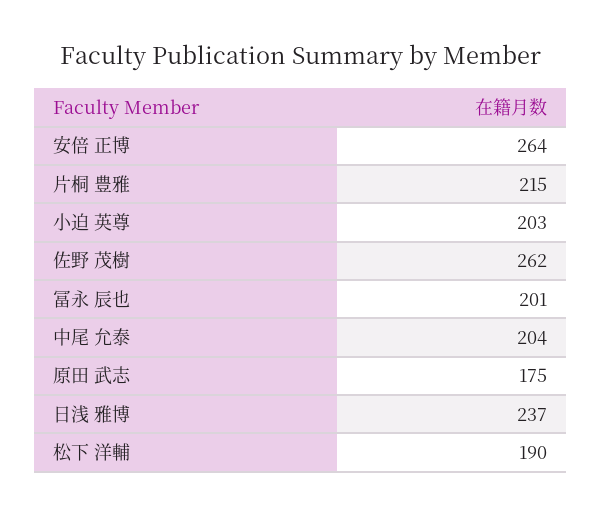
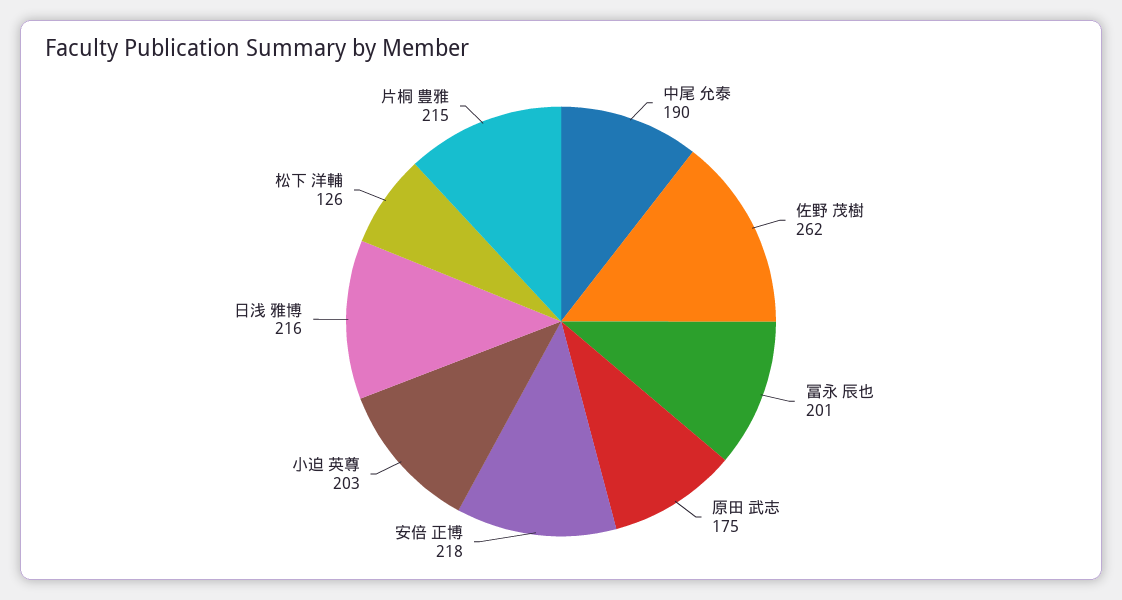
  {
-   "安倍 正博": 264,
+   "安倍 正博": 218,
    "片桐 豊雅": 215,
    "小迫 英尊": 203,
    "佐野 茂樹": 262,
    "冨永 辰也": 201,
-   "中尾 允泰": 204,
+   "中尾 允泰": 190,
    "原田 武志": 175,
-   "日浅 雅博": 237,
+   "日浅 雅博": 216,
-   "松下 洋輔": 190
+   "松下 洋輔": 126
  }

